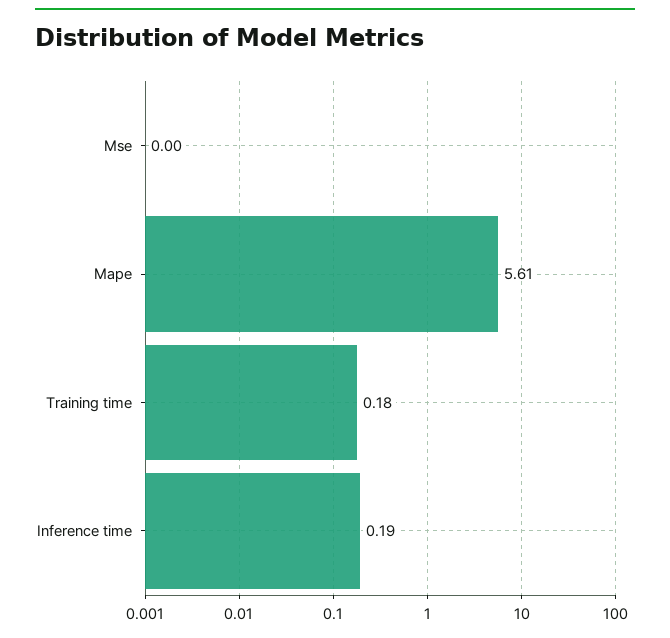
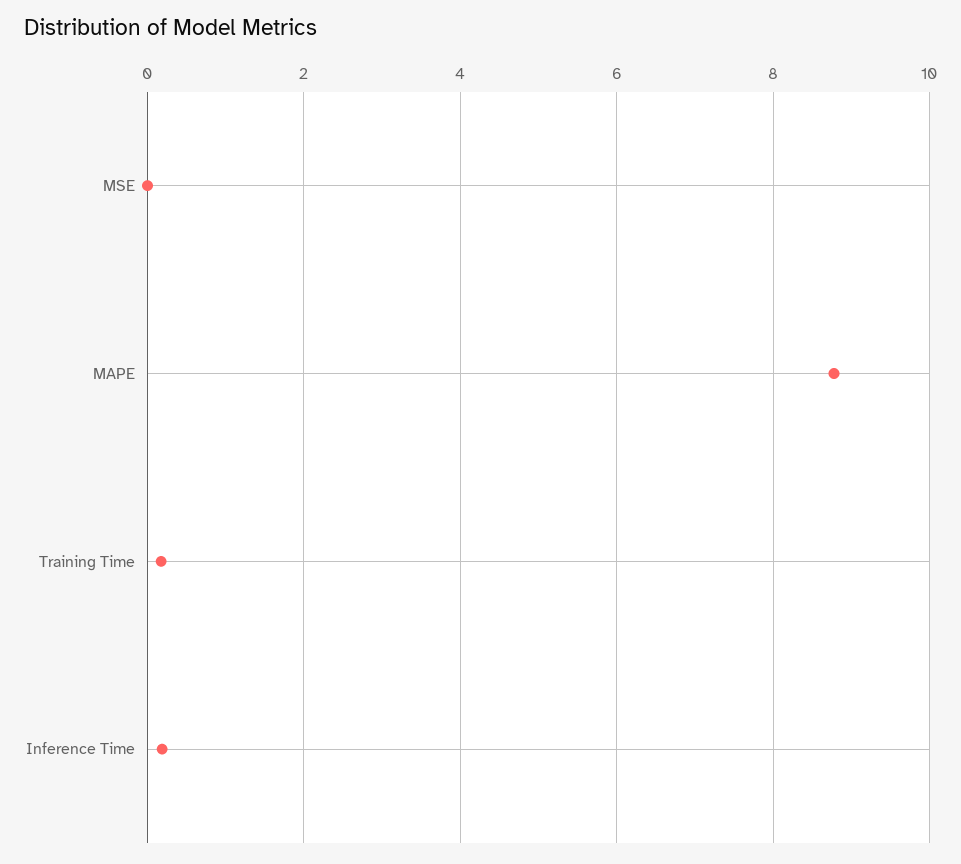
  {
    "Mse": 0,
-   "Mape": 5.61,
+   "Mape": 8.8,
    "Training time": 0.18,
    "Inference time": 0.19
  }

